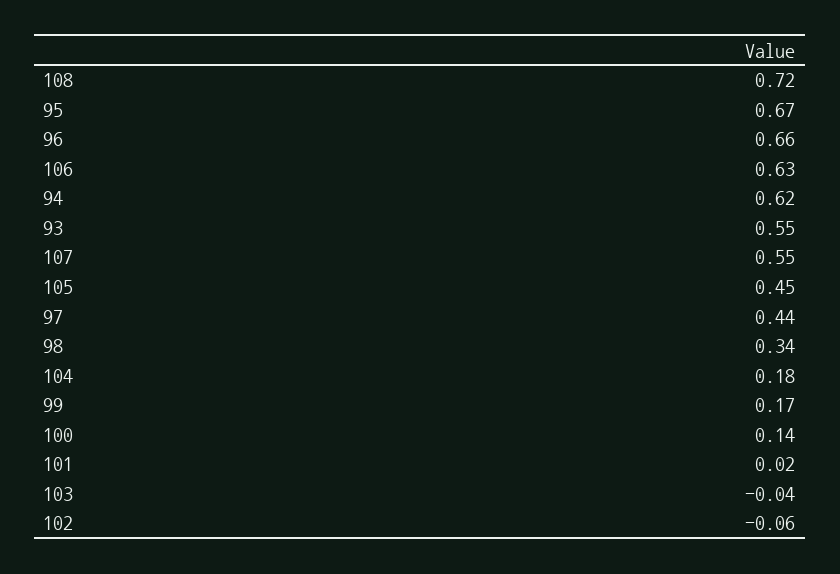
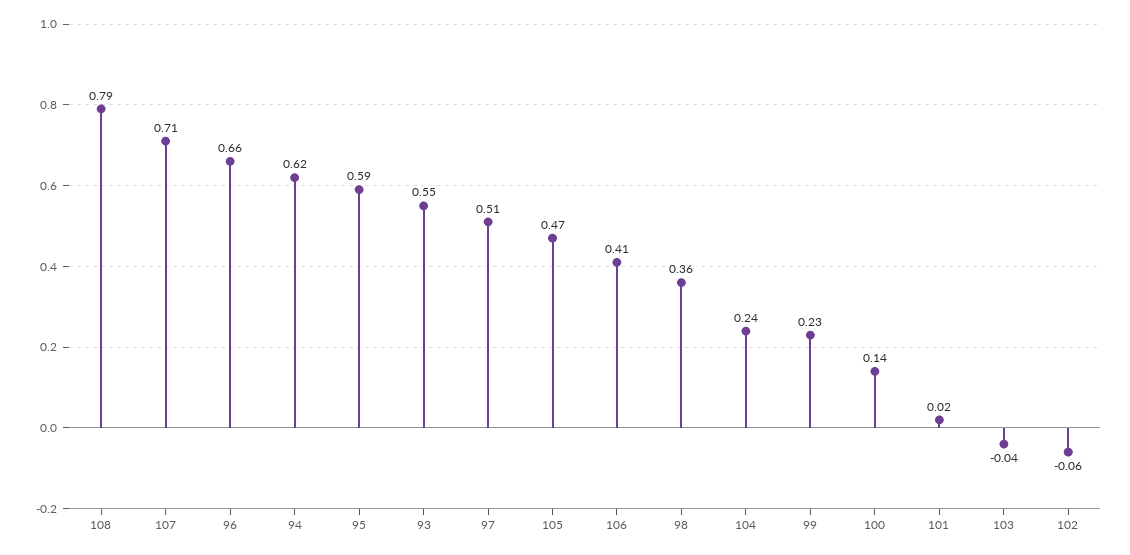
  {
-   "108": 0.72,
+   "108": 0.79,
-   "95": 0.67,
+   "95": 0.59,
    "96": 0.66,
-   "106": 0.63,
+   "106": 0.41,
    "94": 0.62,
    "93": 0.55,
-   "107": 0.55,
+   "107": 0.71,
-   "105": 0.45,
+   "105": 0.47,
-   "97": 0.44,
+   "97": 0.51,
-   "98": 0.34,
+   "98": 0.36,
-   "104": 0.18,
+   "104": 0.24,
-   "99": 0.17,
+   "99": 0.23,
    "100": 0.14,
    "101": 0.02,
    "103": -0.04,
    "102": -0.06
  }

